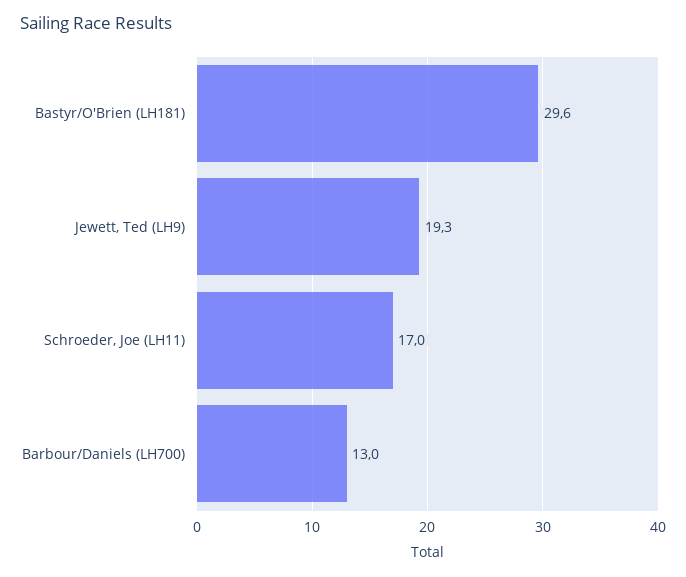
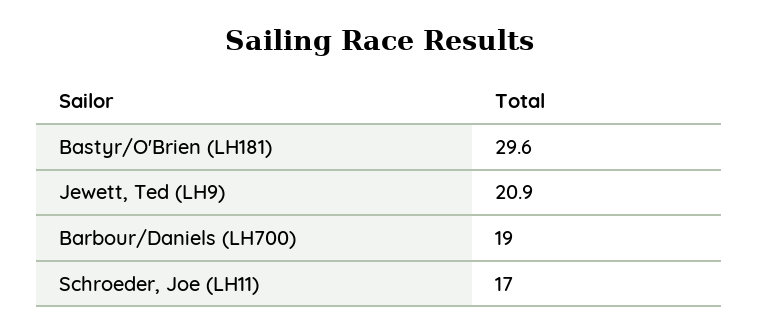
  {
    "Bastyr/O'Brien (LH181)": 29.6,
-   "Jewett, Ted (LH9)": 19.3,
+   "Jewett, Ted (LH9)": 20.9,
    "Schroeder, Joe (LH11)": 17,
-   "Barbour/Daniels (LH700)": 13
+   "Barbour/Daniels (LH700)": 19
  }

